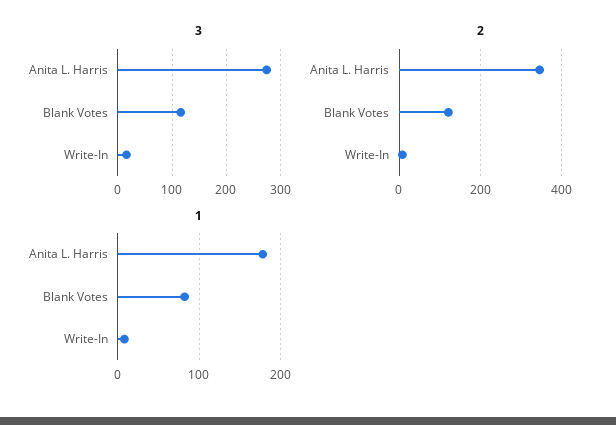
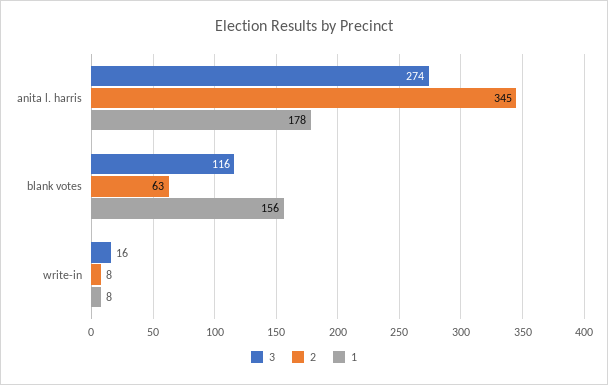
  {
    "3": {
      "Anita L. Harris": 274,
      "Blank Votes": 116,
      "Write-In": 16
    },
    "2": {
      "Anita L. Harris": 345,
-     "Blank Votes": 120,
+     "Blank Votes": 63,
      "Write-In": 8
    },
    "1": {
      "Anita L. Harris": 178,
-     "Blank Votes": 80,
+     "Blank Votes": 156,
      "Write-In": 8
    }
  }

